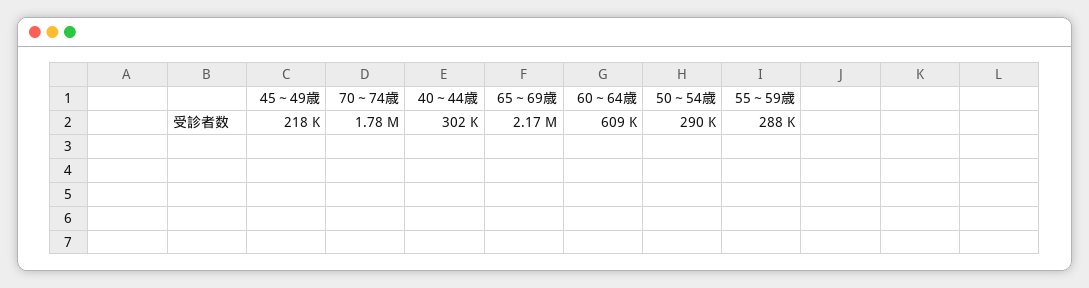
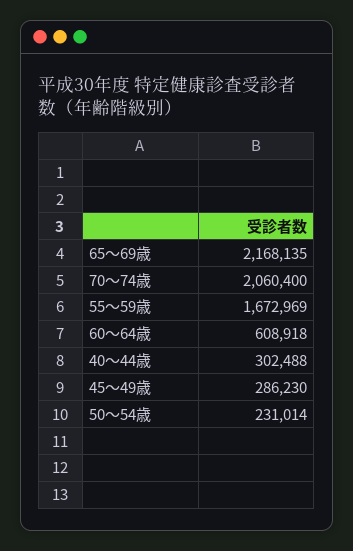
  {
-   "45～49歳": 218000,
+   "45～49歳": 286230,
-   "70～74歳": 1780000,
+   "70～74歳": 2060400,
    "40～44歳": 302488,
    "65～69歳": 2168135,
    "60～64歳": 608918,
-   "50～54歳": 290000,
+   "50～54歳": 231014,
-   "55～59歳": 288000
+   "55～59歳": 1672969
  }

